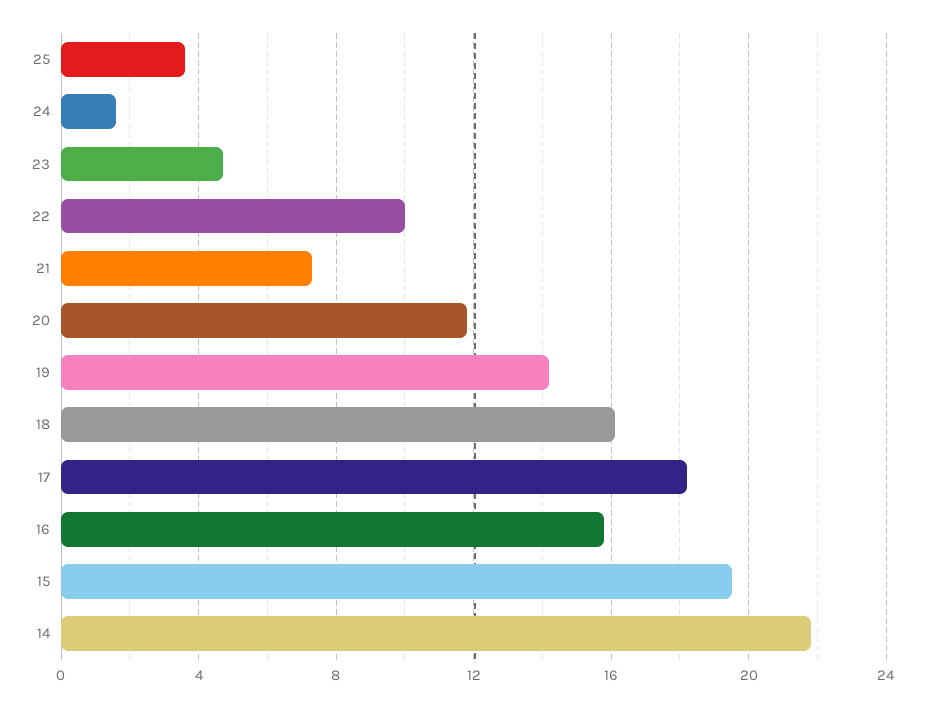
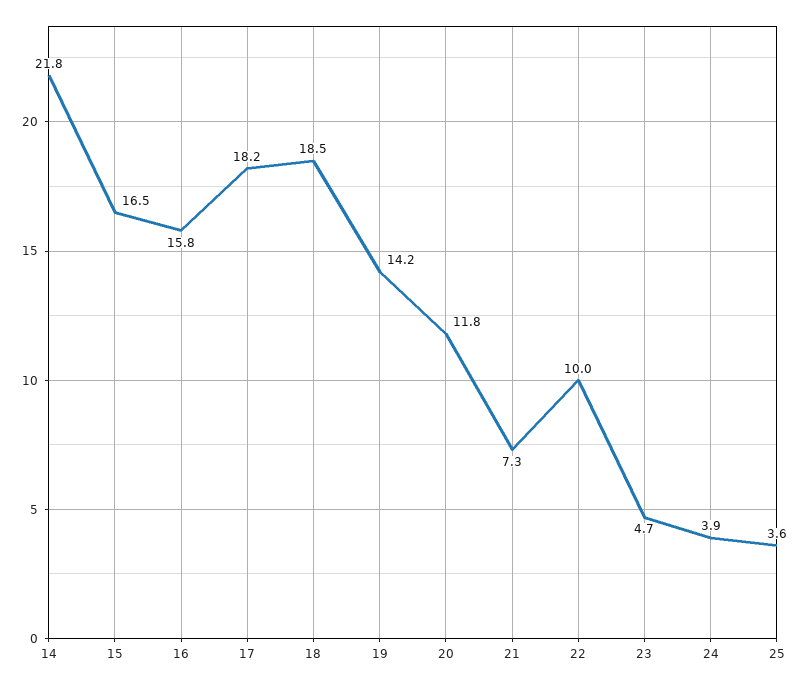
  {
    "25": 3.6,
-   "24": 1.5,
+   "24": 3.9,
    "23": 4.7,
    "22": 10,
    "21": 7.3,
    "20": 11.8,
    "19": 14.2,
-   "18": 16,
+   "18": 18.5,
    "17": 18.2,
    "16": 15.8,
-   "15": 19.5,
+   "15": 16.5,
    "14": 21.8
  }

